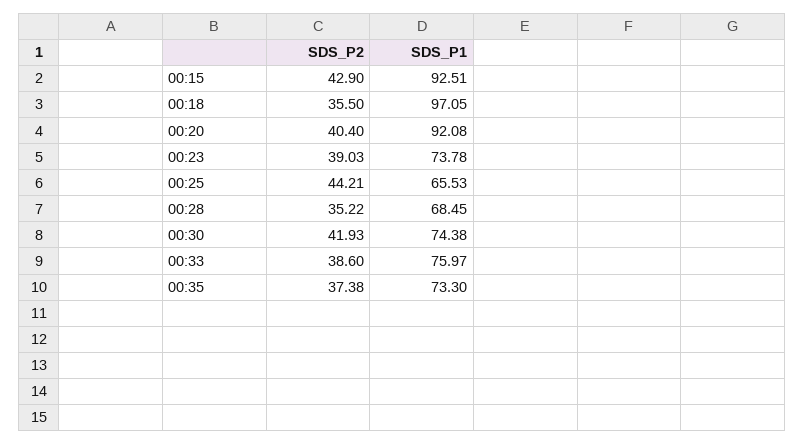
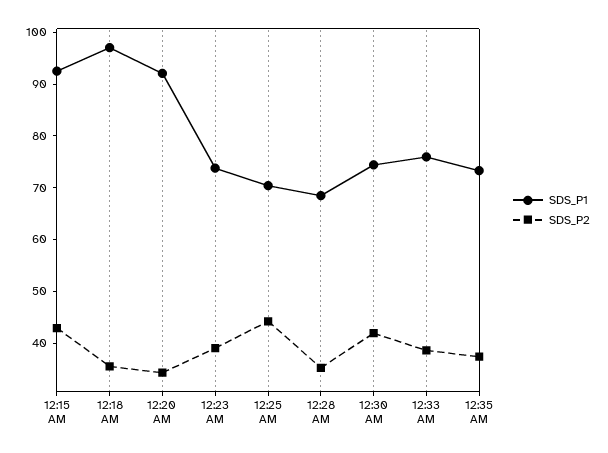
  {
    "SDS_P2": {
      "00:15": 42.9,
      "00:18": 35.5,
-     "00:20": 40.4,
+     "00:20": 34,
      "00:23": 39.03,
      "00:25": 44.21,
      "00:28": 35.22,
      "00:30": 41.93,
      "00:33": 38.6,
      "00:35": 37.38
    },
    "SDS_P1": {
      "00:15": 92.51,
      "00:18": 97.05,
      "00:20": 92.08,
      "00:23": 73.78,
-     "00:25": 65.53,
+     "00:25": 70,
      "00:28": 68.45,
      "00:30": 74.38,
      "00:33": 75.97,
      "00:35": 73.3
    }
  }

